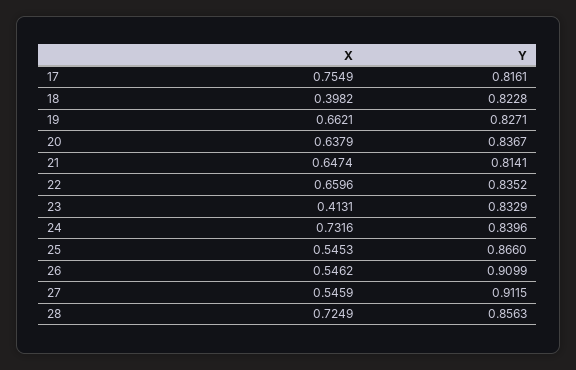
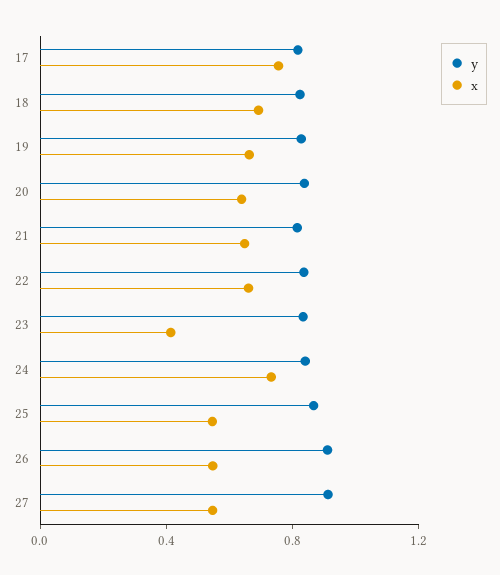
  {
    "X": {
      "17": 0.7549,
-     "18": 0.3982,
+     "18": 0.7,
      "19": 0.6621,
      "20": 0.6379,
      "21": 0.6474,
      "22": 0.6596,
      "23": 0.4131,
      "24": 0.7316,
      "25": 0.5453,
      "26": 0.5462,
-     "27": 0.5459,
+     "27": 0.5459
-     "28": 0.7249
    },
    "Y": {
      "17": 0.8161,
      "18": 0.8228,
      "19": 0.8271,
      "20": 0.8367,
      "21": 0.8141,
      "22": 0.8352,
      "23": 0.8329,
      "24": 0.8396,
      "25": 0.866,
      "26": 0.9099,
-     "27": 0.9115,
+     "27": 0.9115
-     "28": 0.8563
    }
  }

